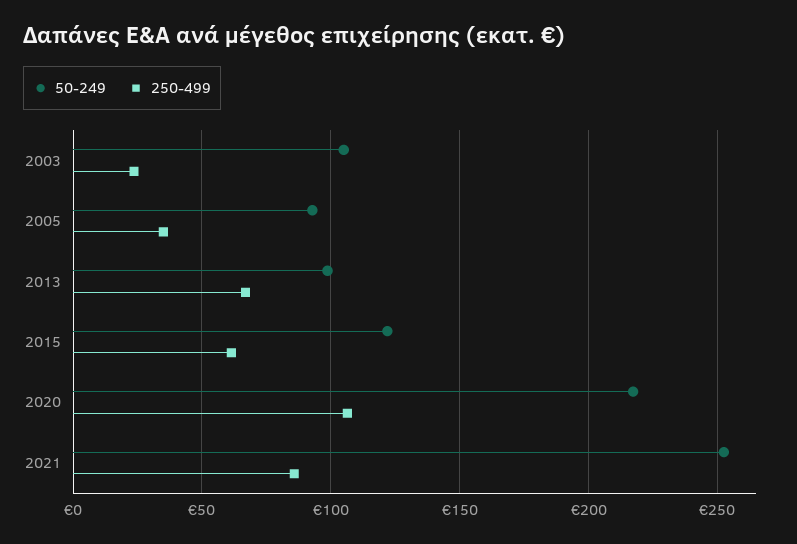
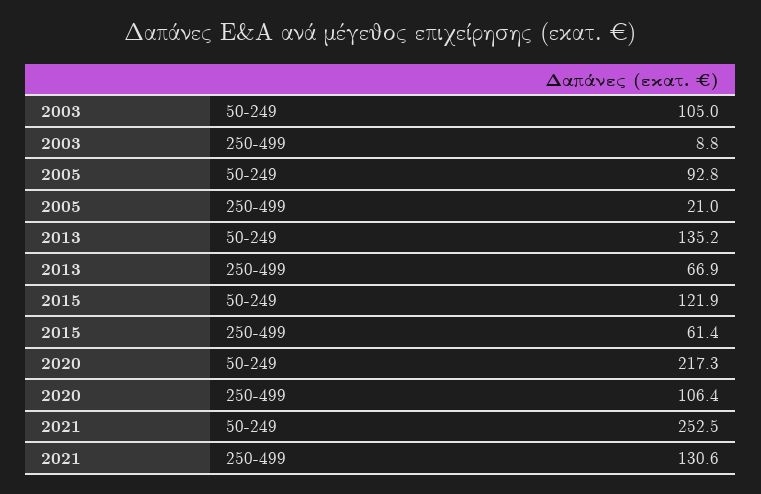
  {
    "50-249": {
      "2003": 105,
      "2005": 92.8,
-     "2013": 100,
+     "2013": 135.2,
      "2015": 121.9,
      "2020": 217.3,
      "2021": 252.5
    },
    "250-499": {
-     "2003": 25,
+     "2003": 8.8,
-     "2005": 35,
+     "2005": 21,
      "2013": 66.9,
      "2015": 61.4,
      "2020": 106.4,
-     "2021": 85
+     "2021": 130.6
    }
  }

